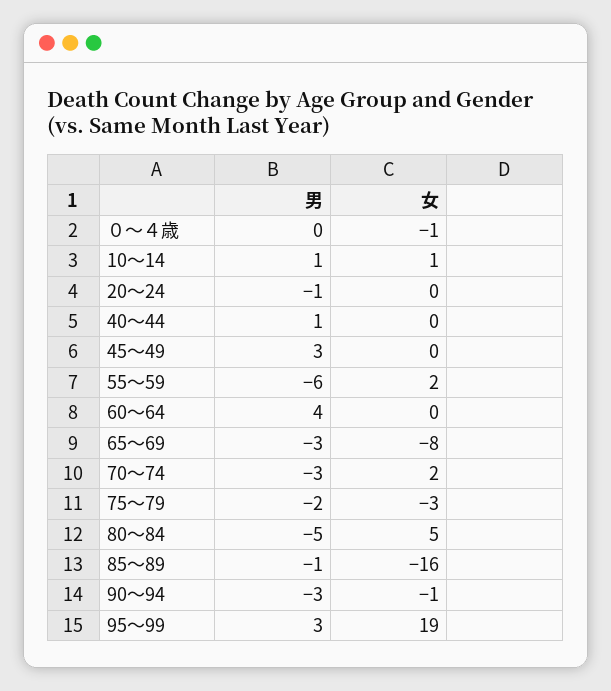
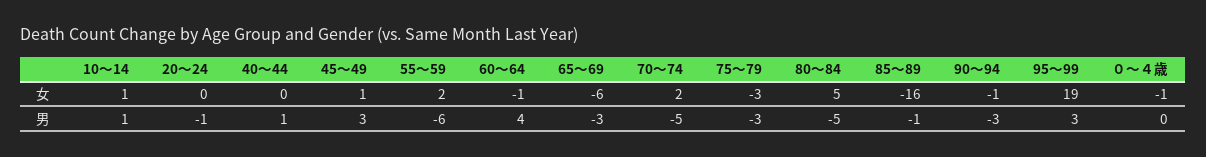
  {
    "男": {
      "０～４歳": 0,
      "10～14": 1,
      "20～24": -1,
      "40～44": 1,
      "45～49": 3,
      "55～59": -6,
      "60～64": 4,
      "65～69": -3,
-     "70～74": -3,
+     "70～74": -5,
-     "75～79": -2,
+     "75～79": -3,
      "80～84": -5,
      "85～89": -1,
      "90～94": -3,
      "95～99": 3
    },
    "女": {
      "０～４歳": -1,
      "10～14": 1,
      "20～24": 0,
      "40～44": 0,
-     "45～49": 0,
+     "45～49": 1,
      "55～59": 2,
-     "60～64": 0,
+     "60～64": -1,
-     "65～69": -8,
+     "65～69": -6,
      "70～74": 2,
      "75～79": -3,
      "80～84": 5,
      "85～89": -16,
      "90～94": -1,
      "95～99": 19
    }
  }

